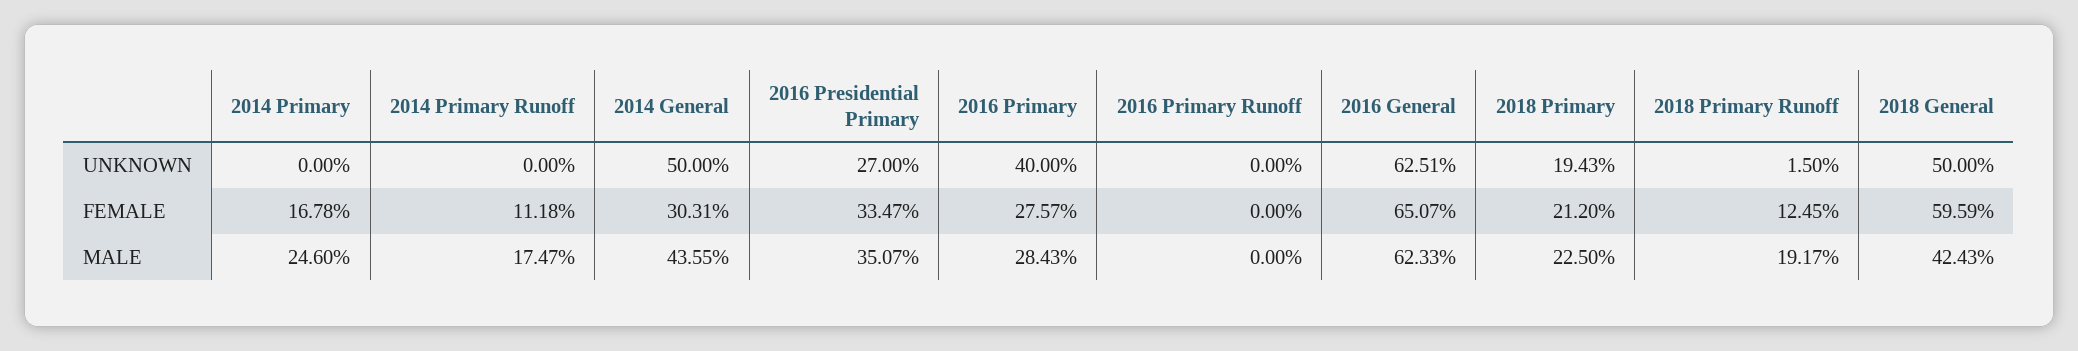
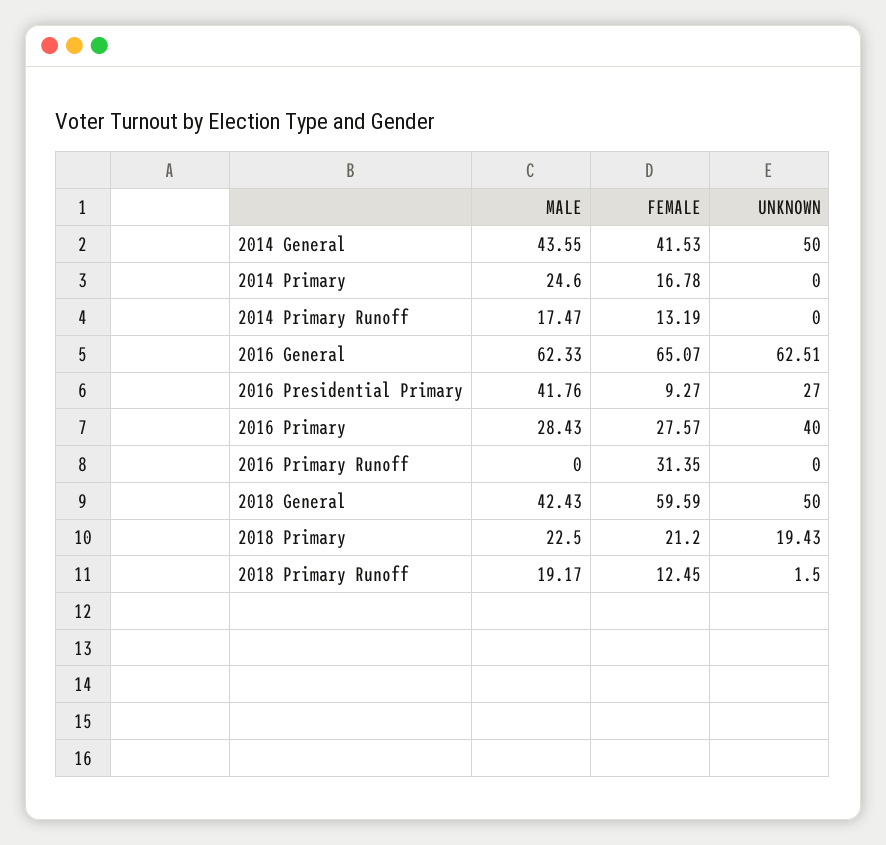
  {
    "2014 Primary": {
      "UNKNOWN": 0,
      "FEMALE": 16.78,
      "MALE": 24.6
    },
    "2014 Primary Runoff": {
      "UNKNOWN": 0,
-     "FEMALE": 11.18,
+     "FEMALE": 13.19,
      "MALE": 17.47
    },
    "2014 General": {
      "UNKNOWN": 50,
-     "FEMALE": 30.31,
+     "FEMALE": 41.53,
      "MALE": 43.55
    },
    "2016 Presidential Primary": {
      "UNKNOWN": 27,
-     "FEMALE": 33.47,
+     "FEMALE": 9.27,
-     "MALE": 35.07
+     "MALE": 41.76
    },
    "2016 Primary": {
      "UNKNOWN": 40,
      "FEMALE": 27.57,
      "MALE": 28.43
    },
    "2016 Primary Runoff": {
      "UNKNOWN": 0,
-     "FEMALE": 0,
+     "FEMALE": 31.35,
      "MALE": 0
    },
    "2016 General": {
      "UNKNOWN": 62.51,
      "FEMALE": 65.07,
      "MALE": 62.33
    },
    "2018 Primary": {
      "UNKNOWN": 19.43,
      "FEMALE": 21.2,
      "MALE": 22.5
    },
    "2018 Primary Runoff": {
      "UNKNOWN": 1.5,
      "FEMALE": 12.45,
      "MALE": 19.17
    },
    "2018 General": {
      "UNKNOWN": 50,
      "FEMALE": 59.59,
      "MALE": 42.43
    }
  }

